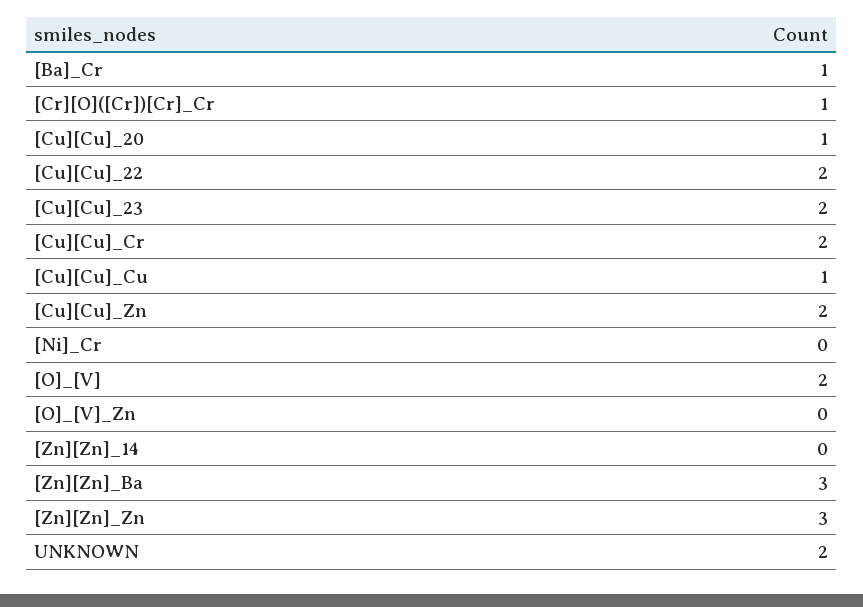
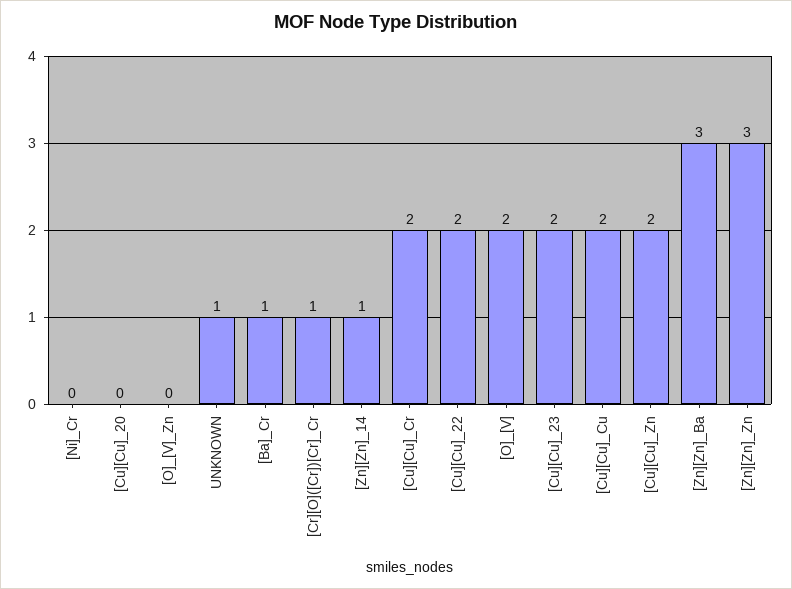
  {
    "[Ba]_Cr": 1,
    "[Cr][O]([Cr])[Cr]_Cr": 1,
-   "[Cu][Cu]_20": 1,
+   "[Cu][Cu]_20": 0,
    "[Cu][Cu]_22": 2,
    "[Cu][Cu]_23": 2,
    "[Cu][Cu]_Cr": 2,
-   "[Cu][Cu]_Cu": 1,
+   "[Cu][Cu]_Cu": 2,
    "[Cu][Cu]_Zn": 2,
    "[Ni]_Cr": 0,
    "[O]_[V]": 2,
    "[O]_[V]_Zn": 0,
-   "[Zn][Zn]_14": 0,
+   "[Zn][Zn]_14": 1,
    "[Zn][Zn]_Ba": 3,
    "[Zn][Zn]_Zn": 3,
-   "UNKNOWN": 2
+   "UNKNOWN": 1
  }

